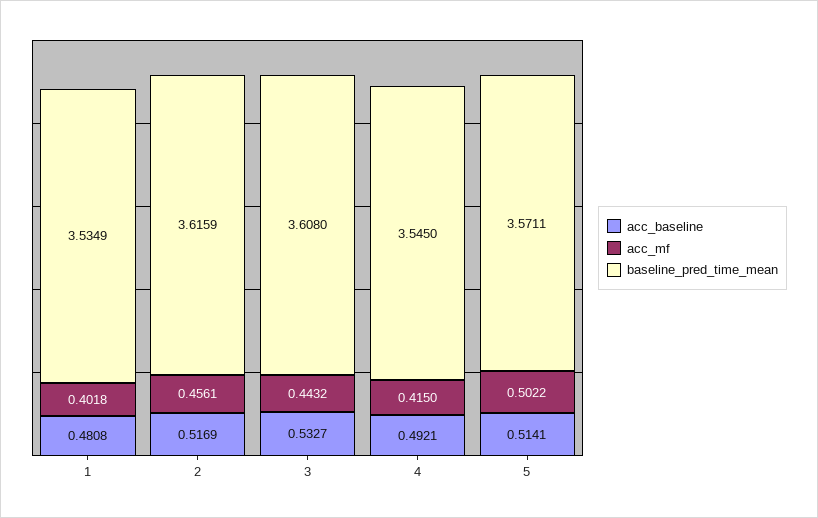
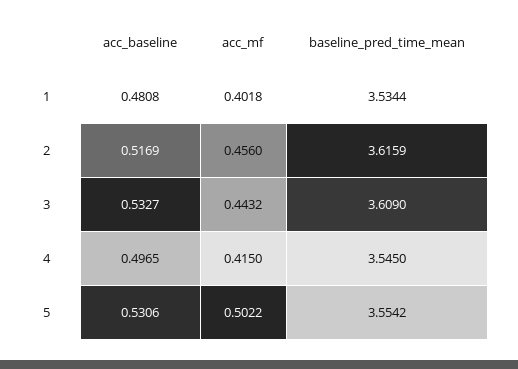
  {
    "acc_baseline": {
      "1": 0.4808,
      "2": 0.5169,
      "3": 0.5327,
-     "4": 0.4921,
+     "4": 0.4965,
-     "5": 0.5141
+     "5": 0.5306
    },
    "acc_mf": {
      "1": 0.4018,
-     "2": 0.4561,
+     "2": 0.456,
      "3": 0.4432,
      "4": 0.415,
      "5": 0.5022
    },
    "baseline_pred_time_mean": {
-     "1": 3.5349,
+     "1": 3.5344,
      "2": 3.6159,
-     "3": 3.608,
+     "3": 3.609,
      "4": 3.545,
-     "5": 3.5711
+     "5": 3.5542
    }
  }

